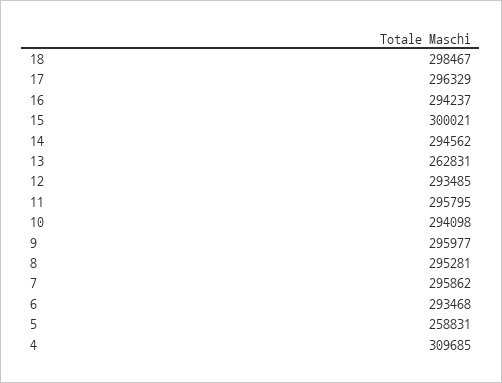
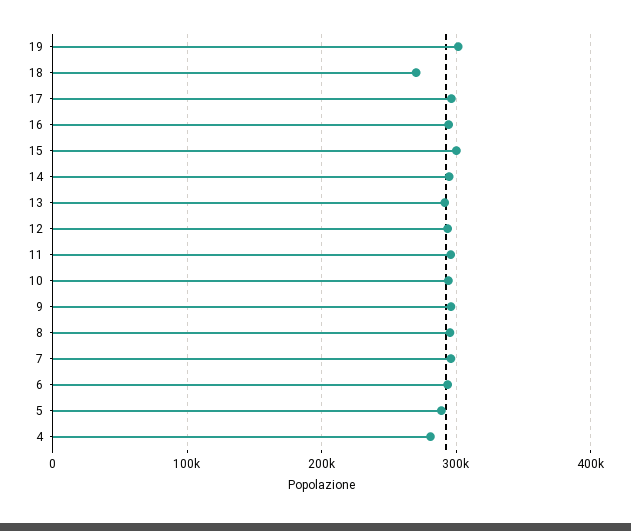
  {
-   "18": 298467,
+   "18": 270000,
    "17": 296329,
    "16": 294237,
    "15": 300021,
    "14": 294562,
-   "13": 262831,
+   "13": 290000,
    "12": 293485,
    "11": 295795,
    "10": 294098,
    "9": 295977,
    "8": 295281,
    "7": 295862,
    "6": 293468,
-   "5": 258831,
+   "5": 290000,
-   "4": 309685
+   "4": 280000,
+   "19": 300000
  }

